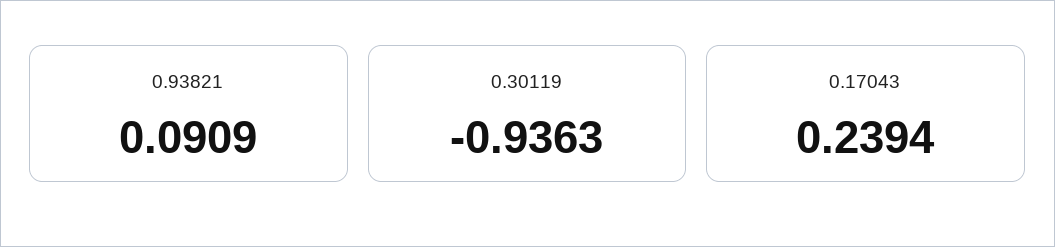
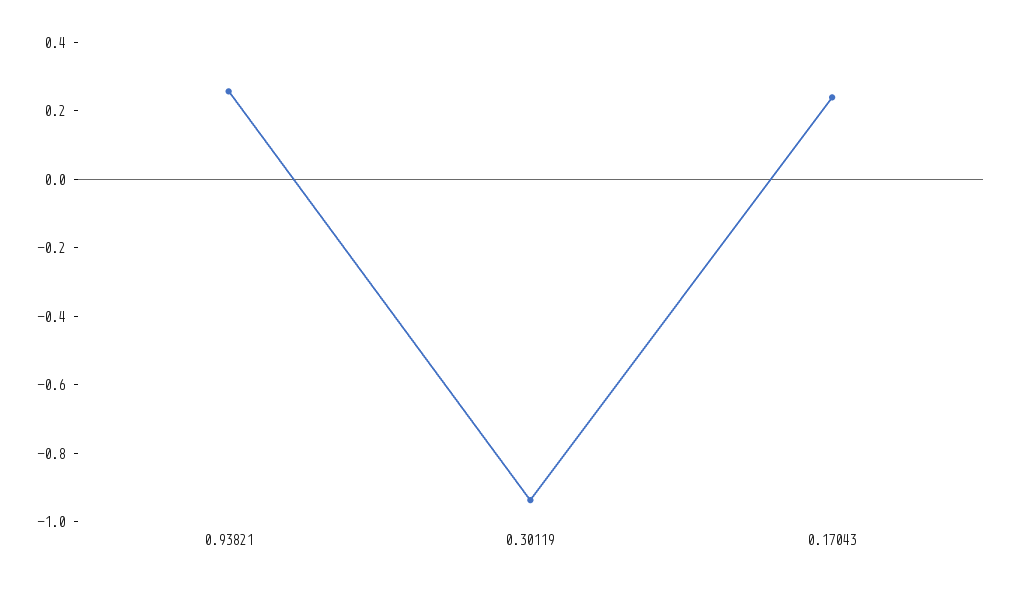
  {
-   "0.93821": 0.0909,
+   "0.93821": 0.25,
    "0.30119": -0.9363,
    "0.17043": 0.2394
  }

